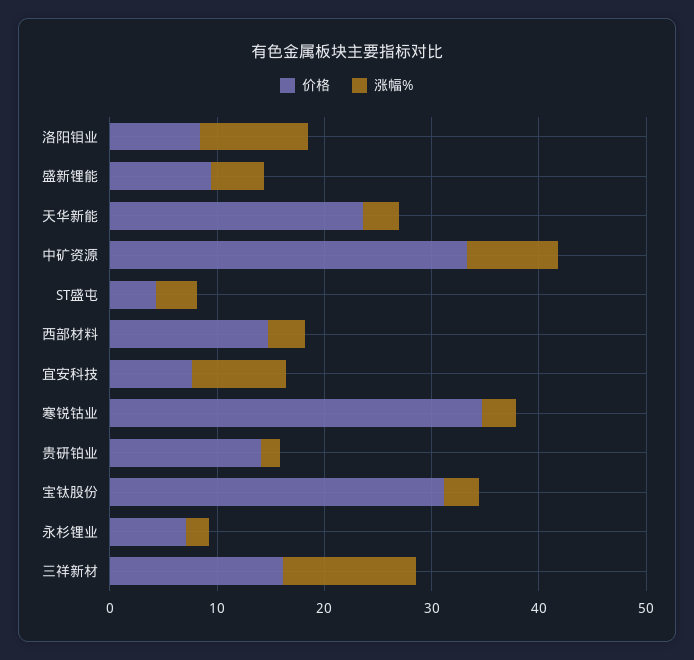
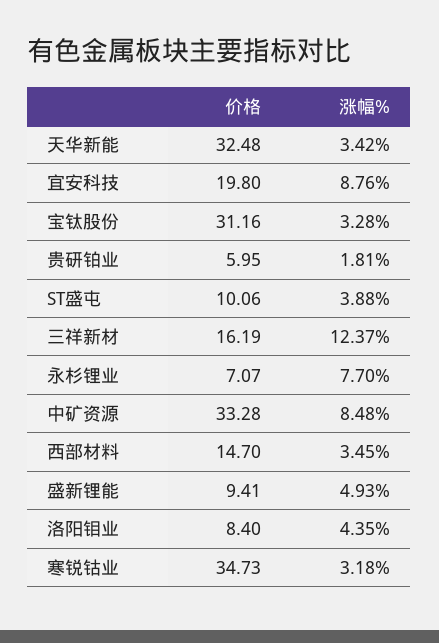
  {
    "价格": {
      "洛阳钼业": 8.4,
      "盛新锂能": 9.41,
-     "天华新能": 24,
+     "天华新能": 32.48,
      "中矿资源": 33.28,
-     "ST盛屯": 4,
+     "ST盛屯": 10.06,
      "西部材料": 14.7,
-     "宜安科技": 8,
+     "宜安科技": 19.8,
      "寒锐钴业": 34.73,
-     "贵研铂业": 14,
+     "贵研铂业": 5.95,
      "宝钛股份": 31.16,
      "永杉锂业": 7.07,
      "三祥新材": 16.19
    },
    "涨幅%": {
-     "洛阳钼业": 10,
+     "洛阳钼业": 4.35,
      "盛新锂能": 4.93,
      "天华新能": 3.42,
      "中矿资源": 8.48,
      "ST盛屯": 3.88,
      "西部材料": 3.45,
      "宜安科技": 8.76,
      "寒锐钴业": 3.18,
      "贵研铂业": 1.81,
      "宝钛股份": 3.28,
-     "永杉锂业": 2,
+     "永杉锂业": 7.7,
      "三祥新材": 12.37
    }
  }

